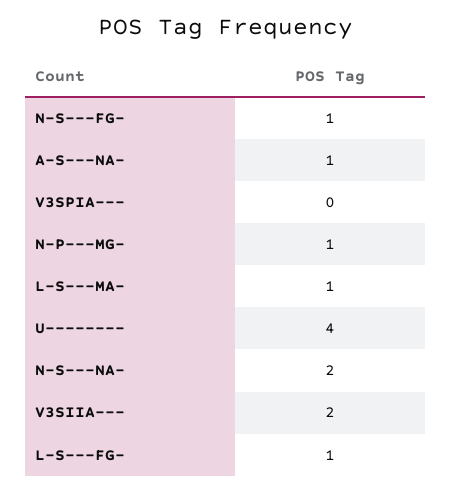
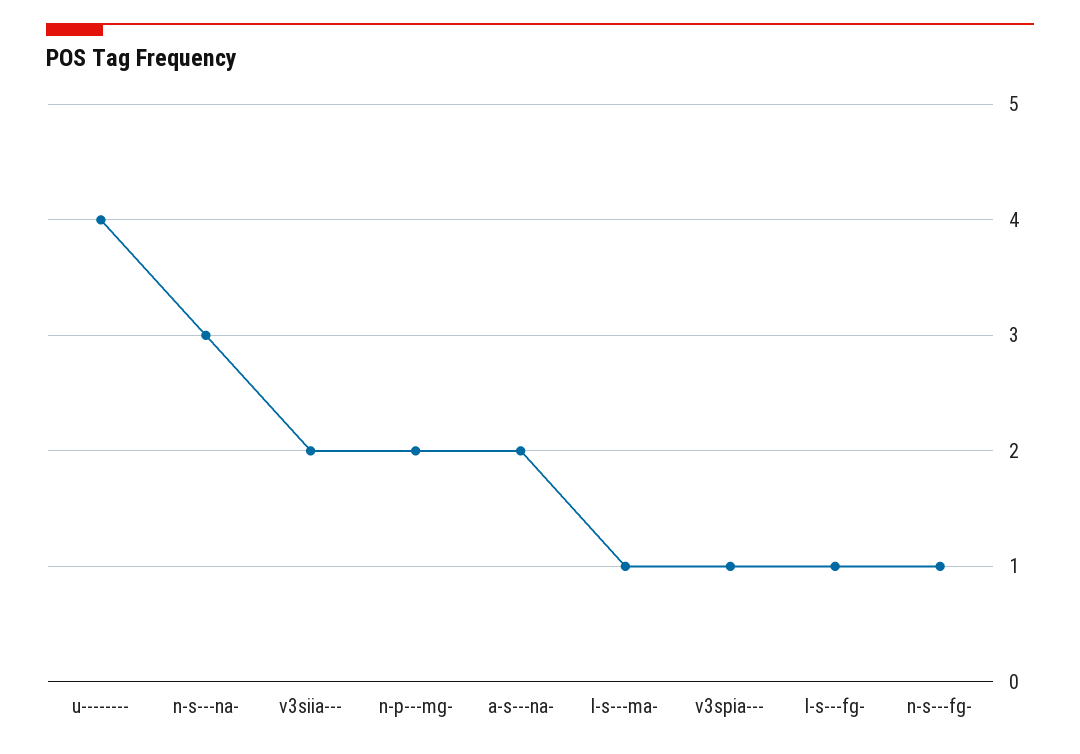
  {
    "N-S---FG-": 1,
-   "A-S---NA-": 1,
+   "A-S---NA-": 2,
-   "V3SPIA---": 0,
+   "V3SPIA---": 1,
-   "N-P---MG-": 1,
+   "N-P---MG-": 2,
    "L-S---MA-": 1,
    "U--------": 4,
-   "N-S---NA-": 2,
+   "N-S---NA-": 3,
    "V3SIIA---": 2,
    "L-S---FG-": 1
  }

